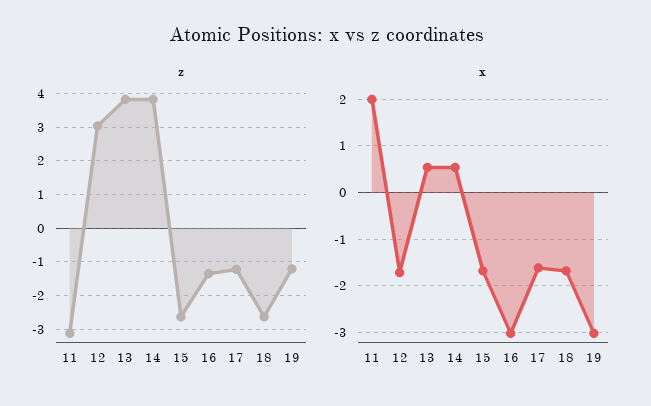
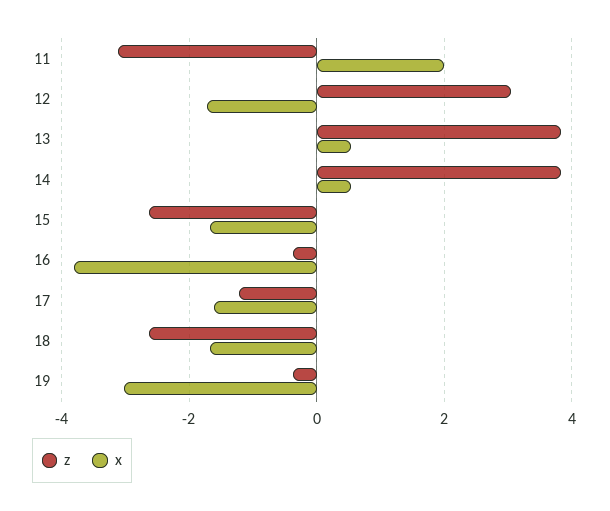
  {
    "z": {
      "11": -3.2,
      "12": 3,
      "13": 3.8,
      "14": 3.8,
      "15": -2.6,
-     "16": -1.4,
+     "16": -0.4,
      "17": -1.2,
      "18": -2.6,
-     "19": -1.2
+     "19": -0.4
    },
    "x": {
      "11": 2,
      "12": -1.8,
      "13": 0.6,
      "14": 0.6,
      "15": -1.6,
-     "16": -3,
+     "16": -3.8,
      "17": -1.6,
      "18": -1.6,
      "19": -3
    }
  }

